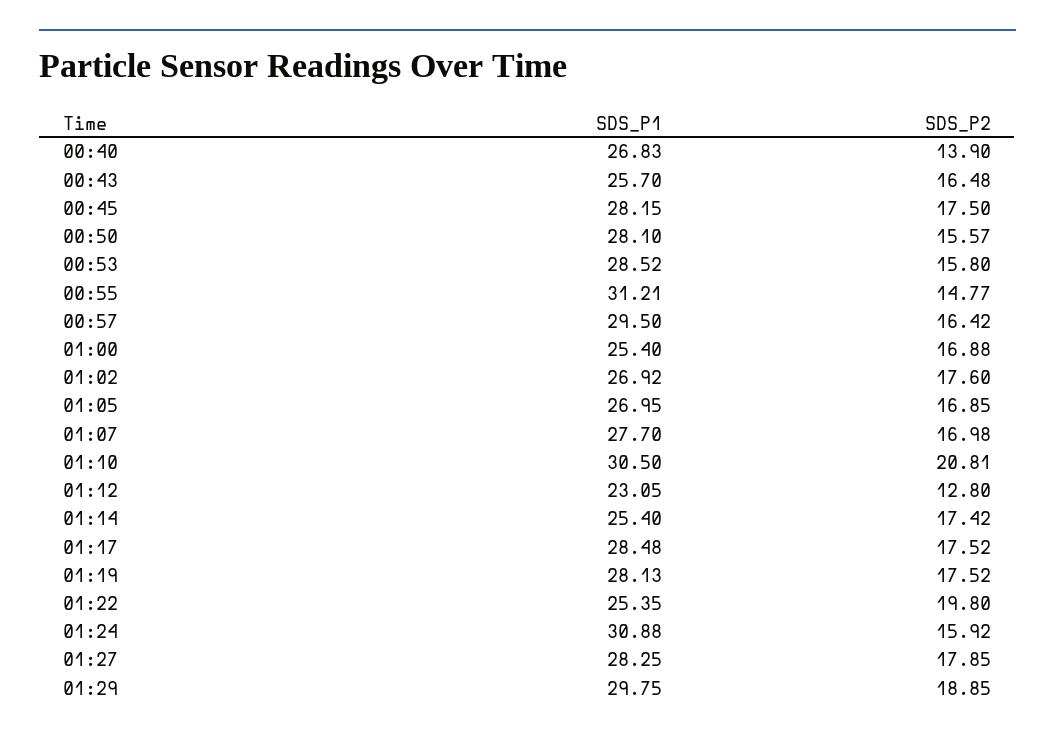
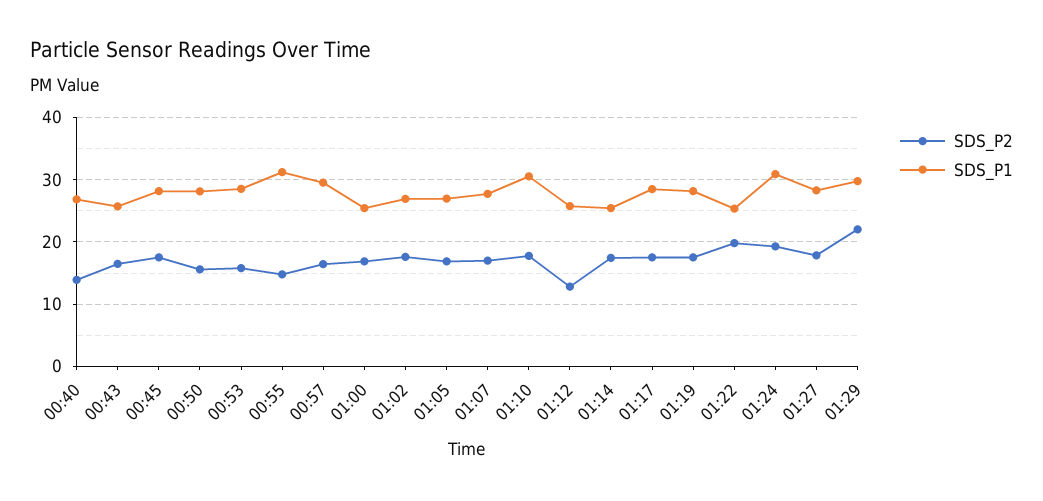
  {
    "SDS_P1": {
      "00:40": 26.83,
      "00:43": 25.7,
      "00:45": 28.15,
      "00:50": 28.1,
      "00:53": 28.52,
      "00:55": 31.21,
      "00:57": 29.5,
      "01:00": 25.4,
      "01:02": 26.92,
      "01:05": 26.95,
      "01:07": 27.7,
      "01:10": 30.5,
-     "01:12": 23.05,
+     "01:12": 26,
      "01:14": 25.4,
      "01:17": 28.48,
      "01:19": 28.13,
      "01:22": 25.35,
      "01:24": 30.88,
      "01:27": 28.25,
      "01:29": 29.75
    },
    "SDS_P2": {
      "00:40": 13.9,
      "00:43": 16.48,
      "00:45": 17.5,
      "00:50": 15.57,
      "00:53": 15.8,
      "00:55": 14.77,
      "00:57": 16.42,
      "01:00": 16.88,
      "01:02": 17.6,
      "01:05": 16.85,
      "01:07": 16.98,
-     "01:10": 20.81,
+     "01:10": 18,
      "01:12": 12.8,
      "01:14": 17.42,
      "01:17": 17.52,
      "01:19": 17.52,
      "01:22": 19.8,
-     "01:24": 15.92,
+     "01:24": 19,
      "01:27": 17.85,
-     "01:29": 18.85
+     "01:29": 22
    }
  }

